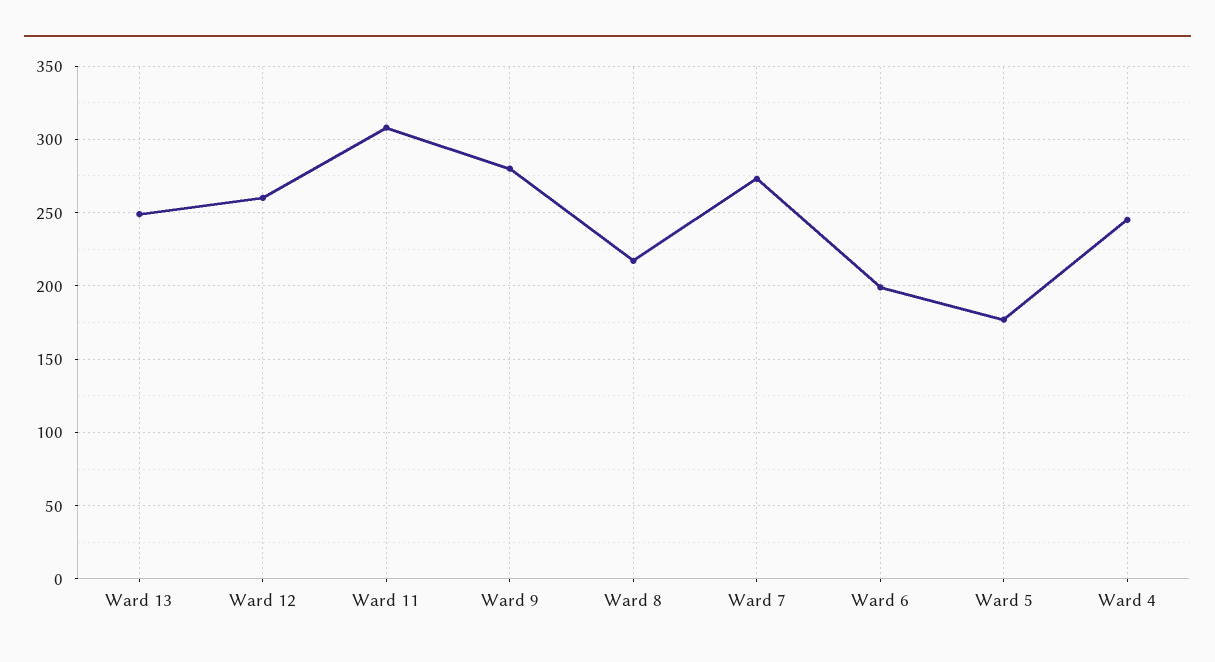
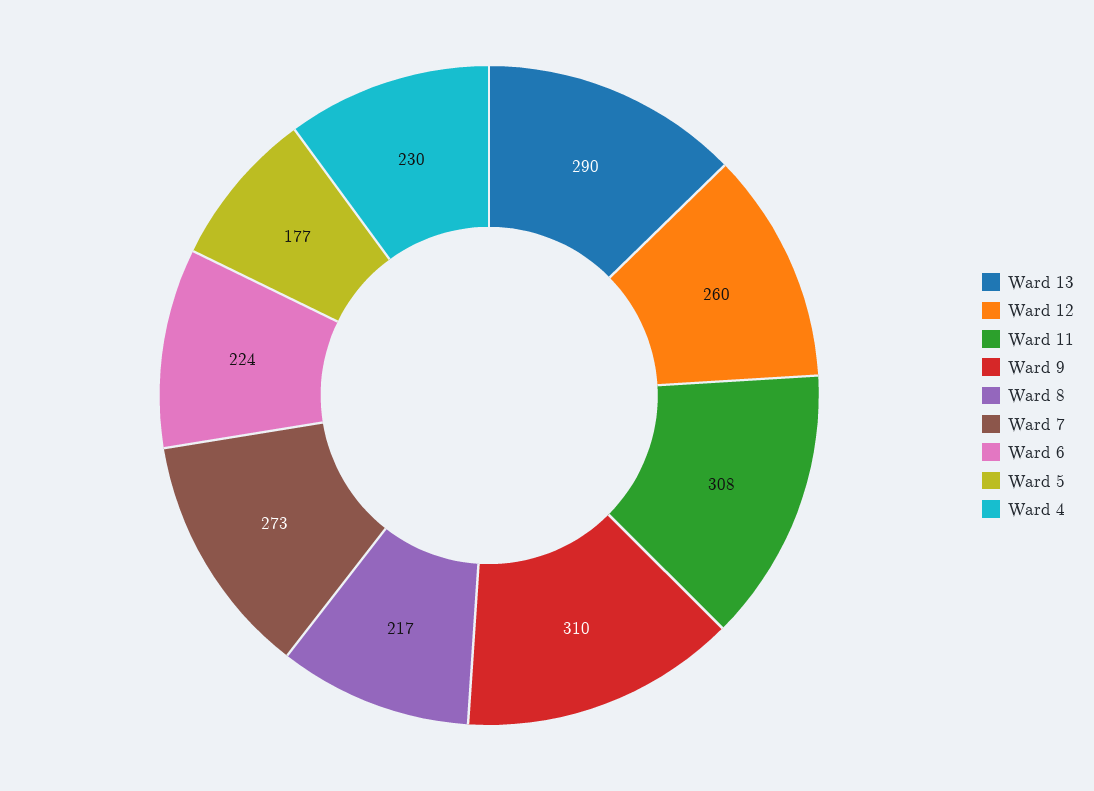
  {
-   "Ward 13": 250,
+   "Ward 13": 290,
    "Ward 12": 260,
    "Ward 11": 308,
-   "Ward 9": 280,
+   "Ward 9": 310,
    "Ward 8": 217,
    "Ward 7": 273,
-   "Ward 6": 200,
+   "Ward 6": 224,
    "Ward 5": 177,
-   "Ward 4": 245
+   "Ward 4": 230
  }

